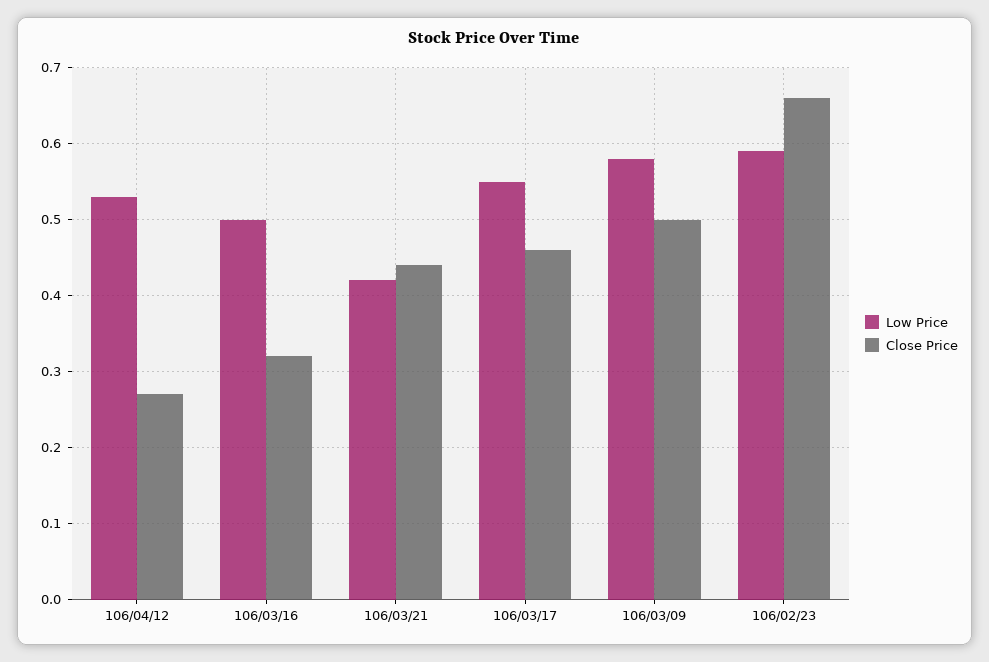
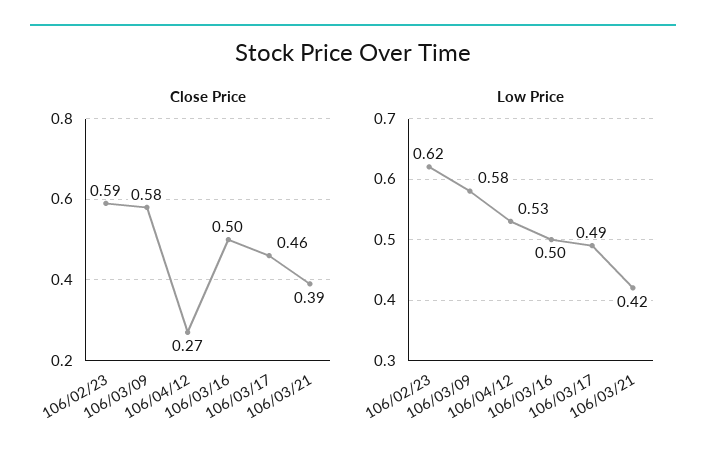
  {
    "Low Price": {
      "106/04/12": 0.53,
      "106/03/16": 0.5,
      "106/03/21": 0.42,
-     "106/03/17": 0.55,
+     "106/03/17": 0.49,
      "106/03/09": 0.58,
-     "106/02/23": 0.59
+     "106/02/23": 0.62
    },
    "Close Price": {
      "106/04/12": 0.27,
-     "106/03/16": 0.32,
+     "106/03/16": 0.5,
-     "106/03/21": 0.44,
+     "106/03/21": 0.39,
      "106/03/17": 0.46,
-     "106/03/09": 0.5,
+     "106/03/09": 0.58,
-     "106/02/23": 0.66
+     "106/02/23": 0.59
    }
  }

